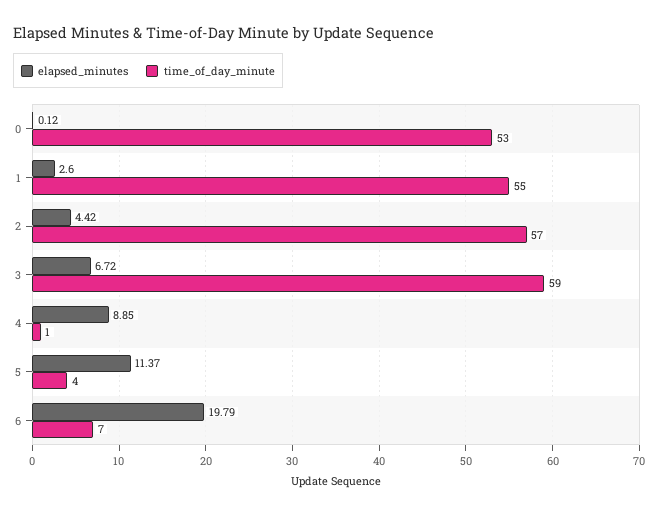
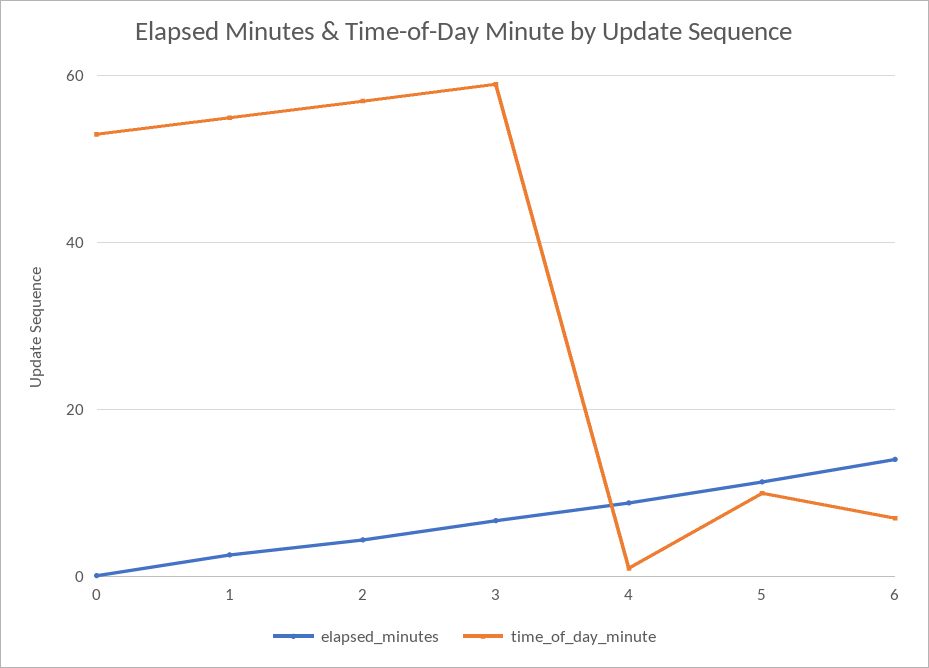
  {
    "elapsed_minutes": {
      "0": 0.12,
      "1": 2.6,
      "2": 4.42,
      "3": 6.72,
      "4": 8.85,
      "5": 11.37,
-     "6": 19.79
+     "6": 14
    },
    "time_of_day_minute": {
      "0": 53,
      "1": 55,
      "2": 57,
      "3": 59,
      "4": 1,
-     "5": 4,
+     "5": 10,
      "6": 7
    }
  }

